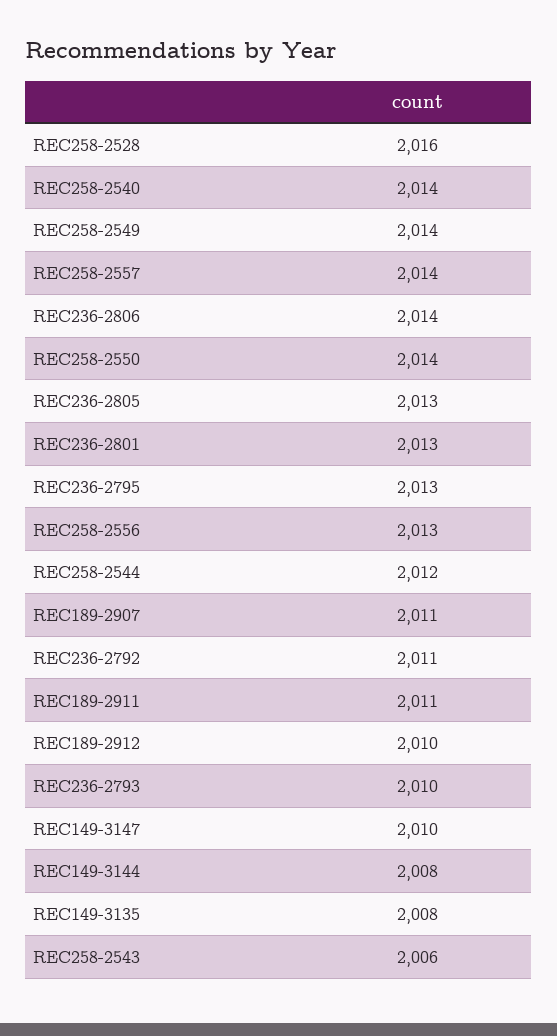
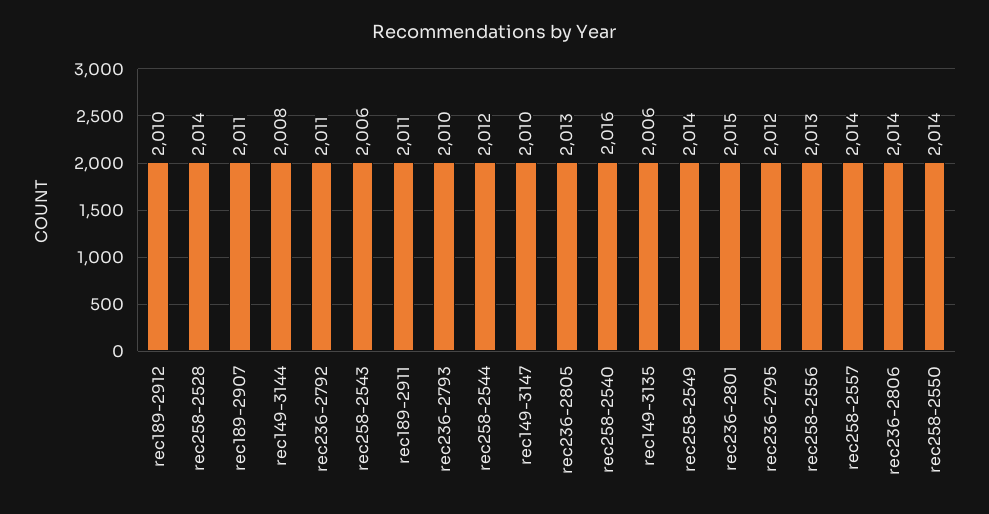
  {
-   "REC258-2528": 2016,
+   "REC258-2528": 2014,
-   "REC258-2540": 2014,
+   "REC258-2540": 2016,
    "REC258-2549": 2014,
    "REC258-2557": 2014,
    "REC236-2806": 2014,
    "REC258-2550": 2014,
    "REC236-2805": 2013,
-   "REC236-2801": 2013,
+   "REC236-2801": 2015,
-   "REC236-2795": 2013,
+   "REC236-2795": 2012,
    "REC258-2556": 2013,
    "REC258-2544": 2012,
    "REC189-2907": 2011,
    "REC236-2792": 2011,
    "REC189-2911": 2011,
    "REC189-2912": 2010,
    "REC236-2793": 2010,
    "REC149-3147": 2010,
    "REC149-3144": 2008,
-   "REC149-3135": 2008,
+   "REC149-3135": 2006,
    "REC258-2543": 2006
  }

